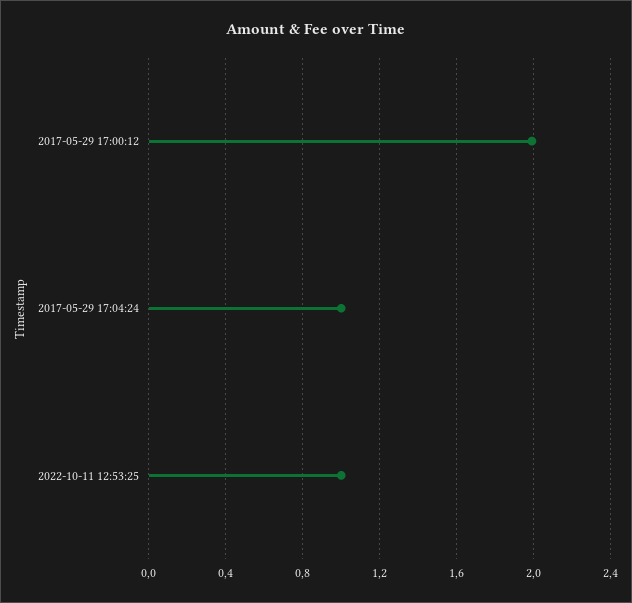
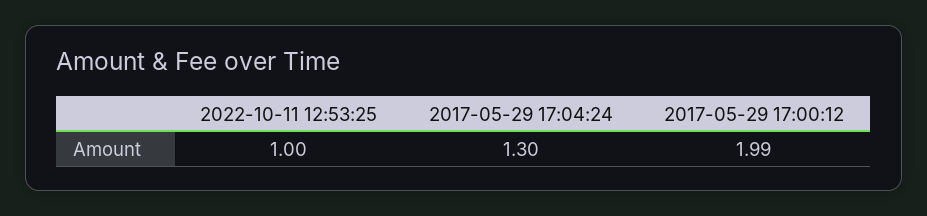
  {
    "2017-05-29 17:00:12": 1.99,
-   "2017-05-29 17:04:24": 1,
+   "2017-05-29 17:04:24": 1.3,
    "2022-10-11 12:53:25": 1
  }

